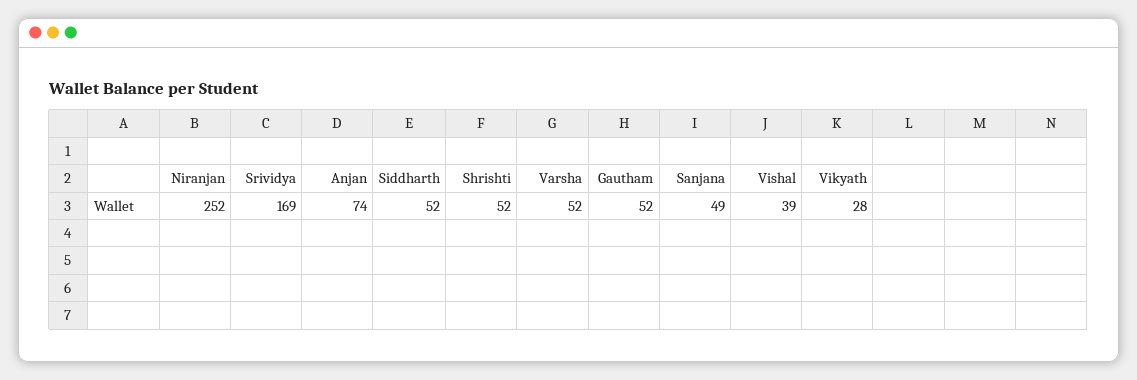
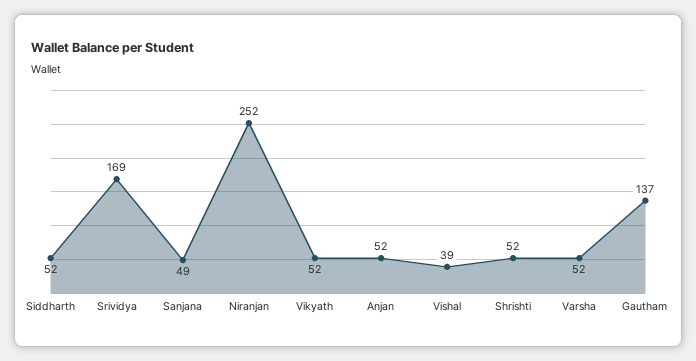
  {
    "Niranjan": 252,
    "Srividya": 169,
-   "Anjan": 74,
+   "Anjan": 52,
    "Siddharth": 52,
    "Shrishti": 52,
    "Varsha": 52,
-   "Gautham": 52,
+   "Gautham": 137,
    "Sanjana": 49,
    "Vishal": 39,
-   "Vikyath": 28
+   "Vikyath": 52
  }

